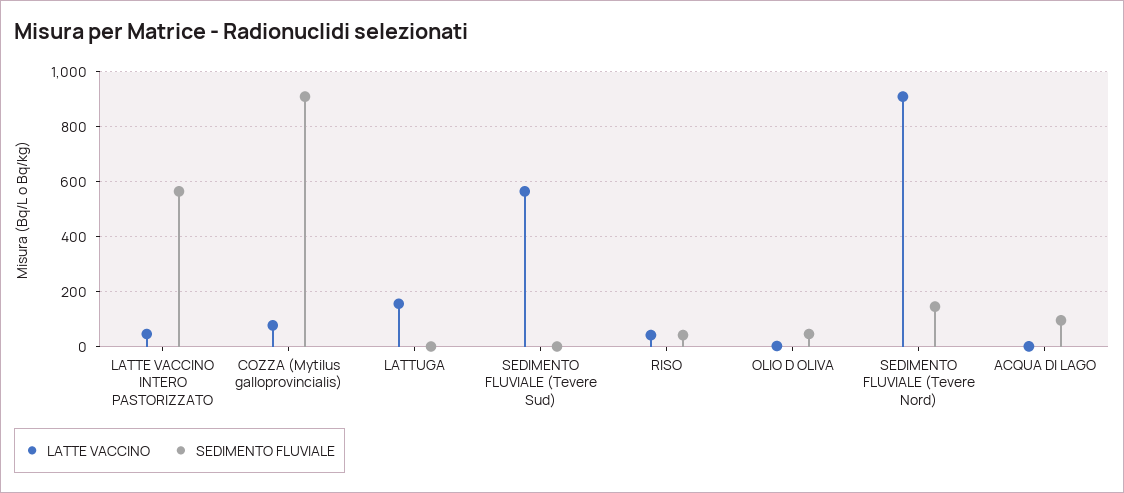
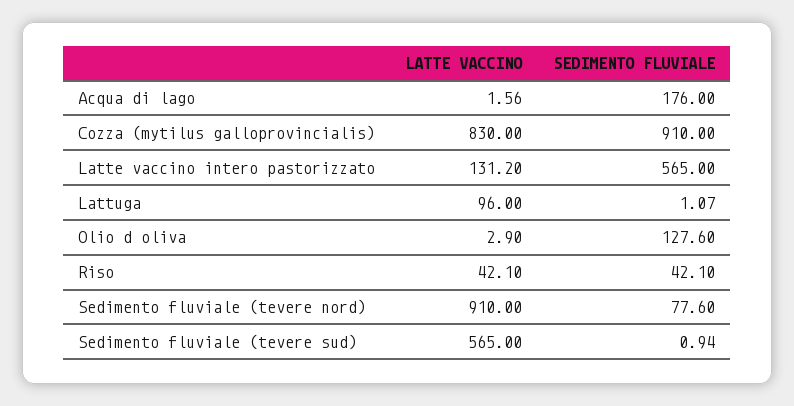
  {
    "LATTE VACCINO": {
-     "LATTE VACCINO INTERO PASTORIZZATO": 50,
+     "LATTE VACCINO INTERO PASTORIZZATO": 131.2,
-     "COZZA (Mytilus galloprovincialis)": 75,
+     "COZZA (Mytilus galloprovincialis)": 830,
-     "LATTUGA": 150,
+     "LATTUGA": 96,
      "SEDIMENTO FLUVIALE (Tevere Sud)": 565,
      "RISO": 42.1,
      "OLIO D OLIVA": 2.9,
      "SEDIMENTO FLUVIALE (Tevere Nord)": 910,
      "ACQUA DI LAGO": 1.56
    },
    "SEDIMENTO FLUVIALE": {
      "LATTE VACCINO INTERO PASTORIZZATO": 565,
      "COZZA (Mytilus galloprovincialis)": 910,
      "LATTUGA": 1.07,
      "SEDIMENTO FLUVIALE (Tevere Sud)": 0.94,
      "RISO": 42.1,
-     "OLIO D OLIVA": 50,
+     "OLIO D OLIVA": 127.6,
-     "SEDIMENTO FLUVIALE (Tevere Nord)": 150,
+     "SEDIMENTO FLUVIALE (Tevere Nord)": 77.6,
-     "ACQUA DI LAGO": 100
+     "ACQUA DI LAGO": 176
    }
  }

